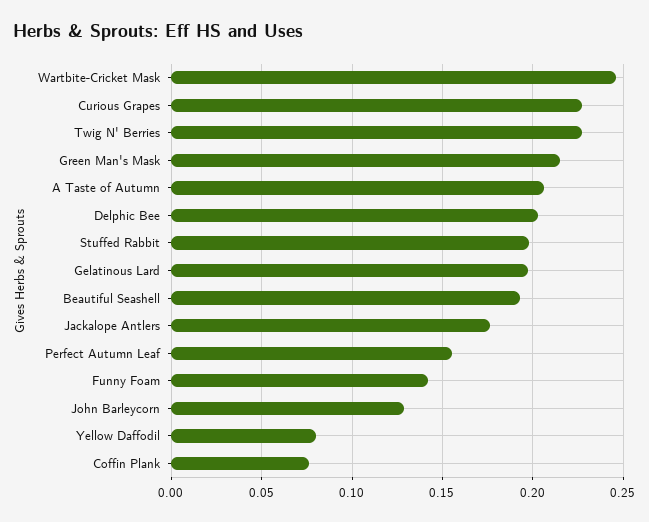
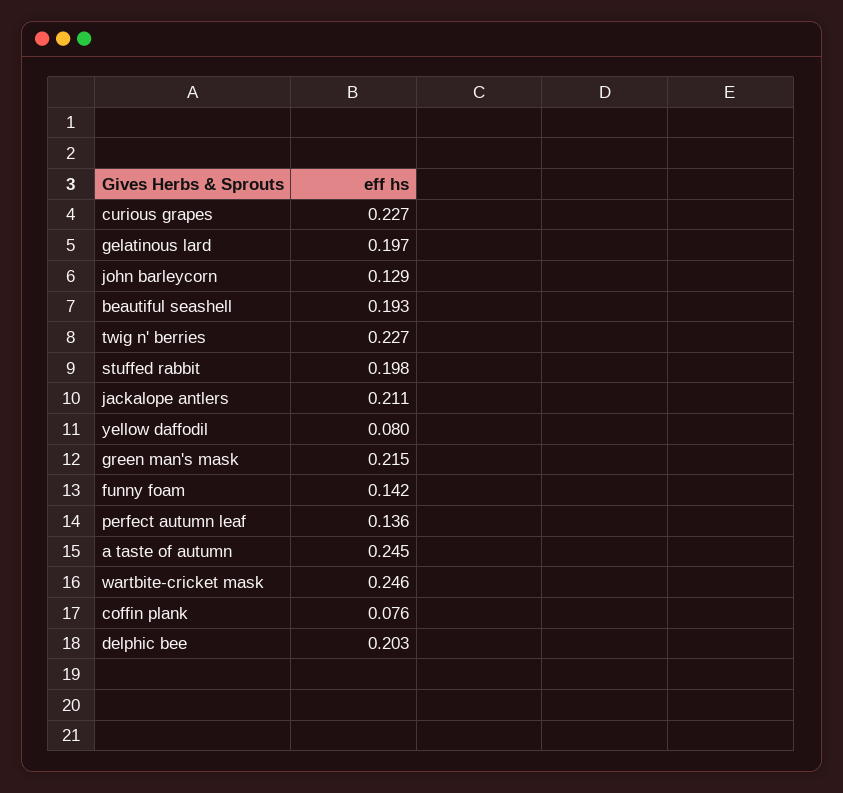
  {
    "Wartbite-Cricket Mask": 0.246,
    "Curious Grapes": 0.227,
    "Twig N' Berries": 0.227,
    "Green Man's Mask": 0.215,
-   "A Taste of Autumn": 0.205,
+   "A Taste of Autumn": 0.245,
    "Delphic Bee": 0.203,
    "Stuffed Rabbit": 0.198,
    "Gelatinous Lard": 0.197,
    "Beautiful Seashell": 0.193,
-   "Jackalope Antlers": 0.175,
+   "Jackalope Antlers": 0.211,
-   "Perfect Autumn Leaf": 0.155,
+   "Perfect Autumn Leaf": 0.136,
    "Funny Foam": 0.142,
    "John Barleycorn": 0.129,
    "Yellow Daffodil": 0.08,
    "Coffin Plank": 0.076
  }

